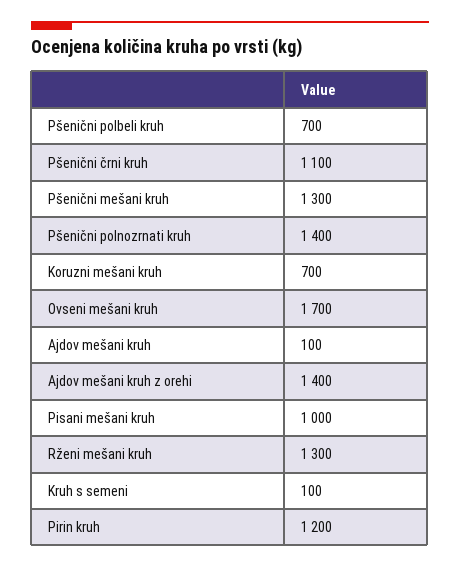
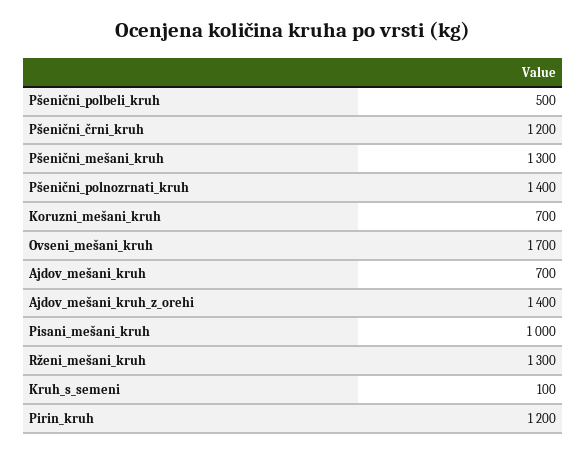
  {
-   "Pšenični polbeli kruh": 700,
+   "Pšenični polbeli kruh": 500,
-   "Pšenični črni kruh": 1100,
+   "Pšenični črni kruh": 1200,
    "Pšenični mešani kruh": 1300,
    "Pšenični polnozrnati kruh": 1400,
    "Koruzni mešani kruh": 700,
    "Ovseni mešani kruh": 1700,
-   "Ajdov mešani kruh": 100,
+   "Ajdov mešani kruh": 700,
    "Ajdov mešani kruh z orehi": 1400,
    "Pisani mešani kruh": 1000,
    "Rženi mešani kruh": 1300,
    "Kruh s semeni": 100,
    "Pirin kruh": 1200
  }

